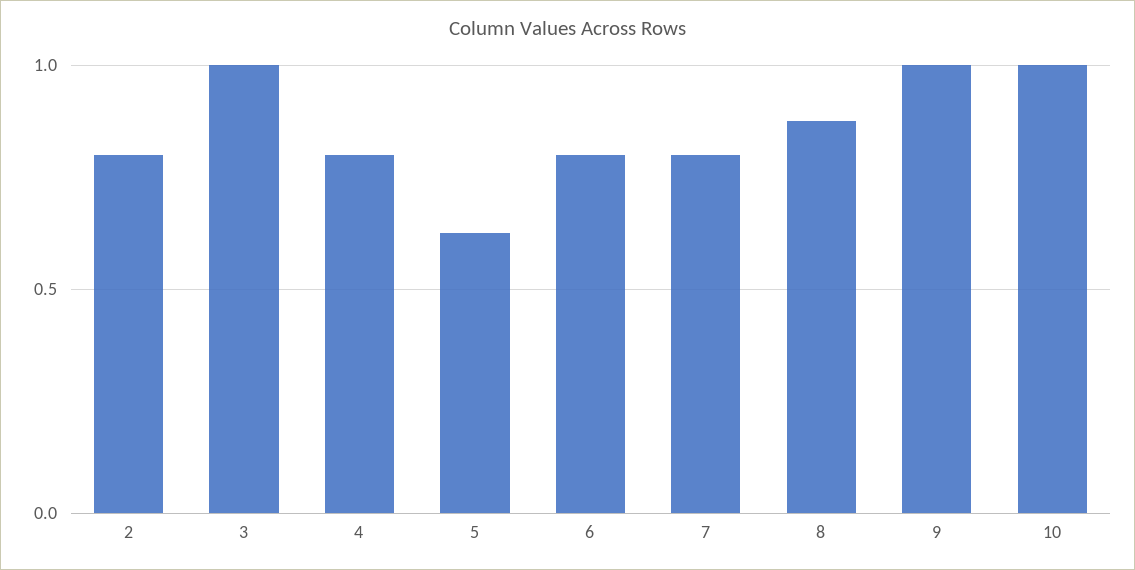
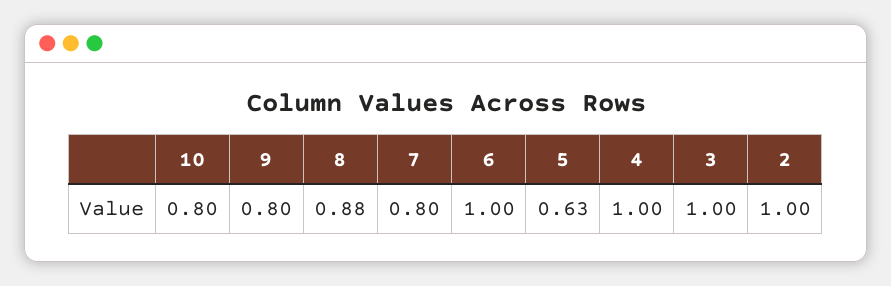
  {
-   "2": 0.8,
+   "2": 1,
    "3": 1,
-   "4": 0.8,
+   "4": 1,
    "5": 0.63,
-   "6": 0.8,
+   "6": 1,
    "7": 0.8,
    "8": 0.88,
-   "9": 1,
+   "9": 0.8,
-   "10": 1
+   "10": 0.8
  }

